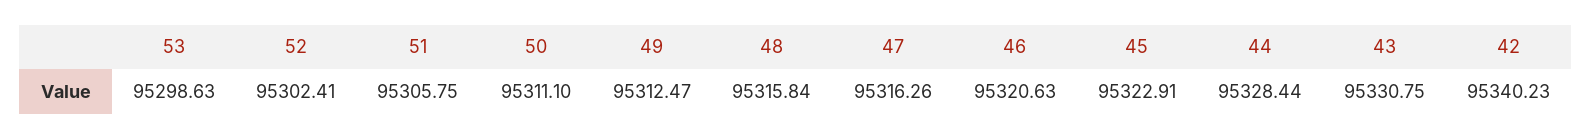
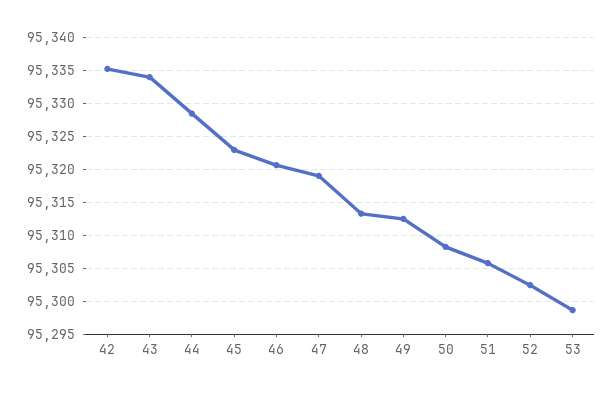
  {
    "53": 95298.63,
    "52": 95302.41,
    "51": 95305.75,
-   "50": 95311.1,
+   "50": 95308,
    "49": 95312.47,
-   "48": 95315.84,
+   "48": 95313,
-   "47": 95316.26,
+   "47": 95319,
    "46": 95320.63,
    "45": 95322.91,
    "44": 95328.44,
-   "43": 95330.75,
+   "43": 95334,
-   "42": 95340.23
+   "42": 95335
  }

